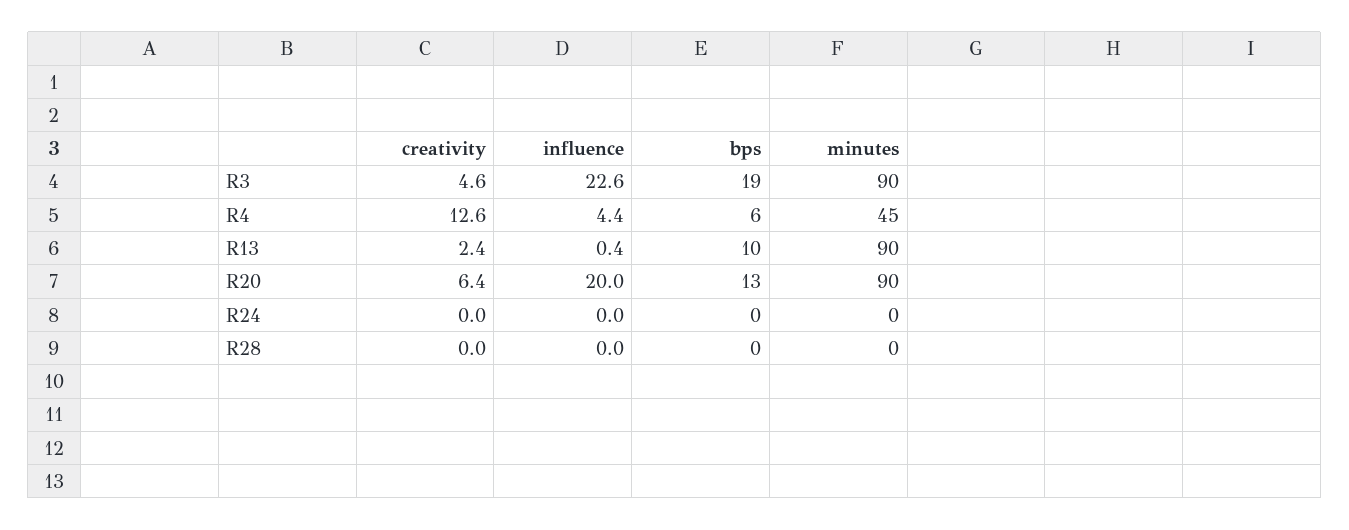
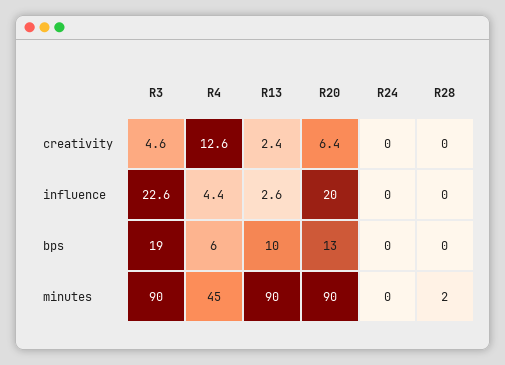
  {
    "creativity": {
      "R3": 4.6,
      "R4": 12.6,
      "R13": 2.4,
      "R20": 6.4,
      "R24": 0,
      "R28": 0
    },
    "influence": {
      "R3": 22.6,
      "R4": 4.4,
-     "R13": 0.4,
+     "R13": 2.6,
      "R20": 20,
      "R24": 0,
      "R28": 0
    },
    "bps": {
      "R3": 19,
      "R4": 6,
      "R13": 10,
      "R20": 13,
      "R24": 0,
      "R28": 0
    },
    "minutes": {
      "R3": 90,
      "R4": 45,
      "R13": 90,
      "R20": 90,
      "R24": 0,
-     "R28": 0
+     "R28": 2
    }
  }

